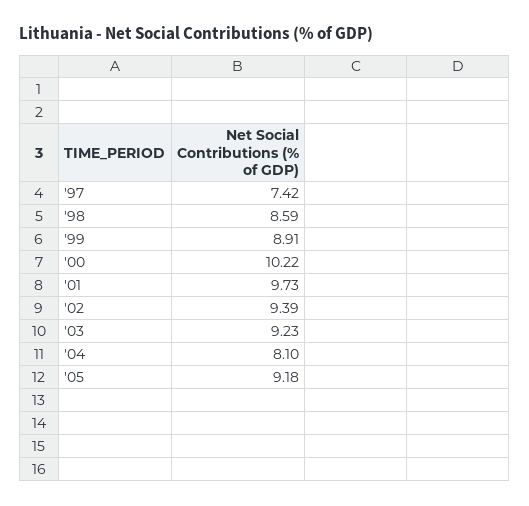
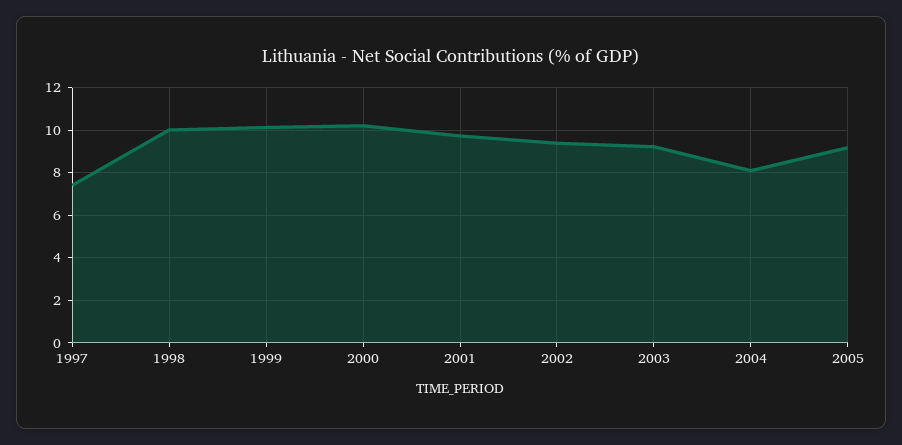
  {
    "'97": 7.42,
-   "'98": 8.59,
+   "'98": 10,
-   "'99": 8.91,
+   "'99": 10,
    "'00": 10.22,
    "'01": 9.73,
    "'02": 9.39,
    "'03": 9.23,
    "'04": 8.1,
    "'05": 9.18
  }

